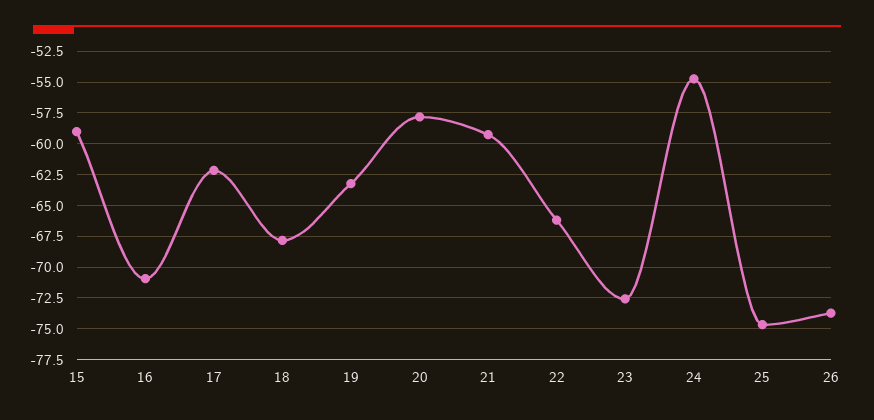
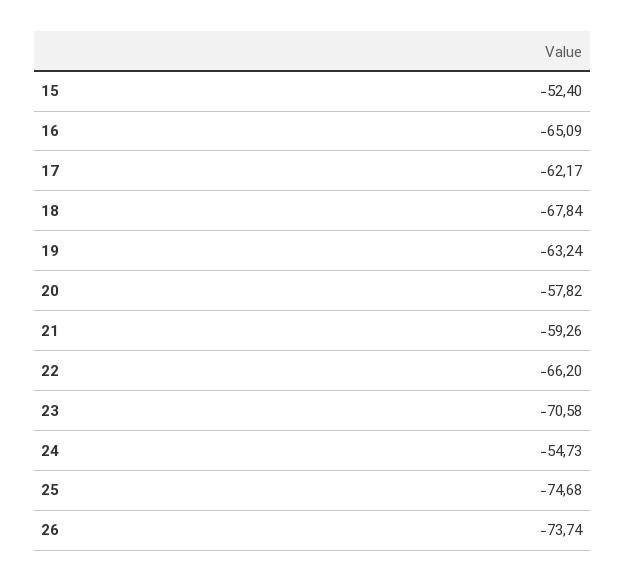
  {
-   "15": -59,
+   "15": -52.4,
-   "16": -71,
+   "16": -65.09,
    "17": -62.17,
    "18": -67.84,
    "19": -63.24,
    "20": -57.82,
    "21": -59.26,
    "22": -66.2,
-   "23": -72.5,
+   "23": -70.58,
    "24": -54.73,
    "25": -74.68,
    "26": -73.74
  }

